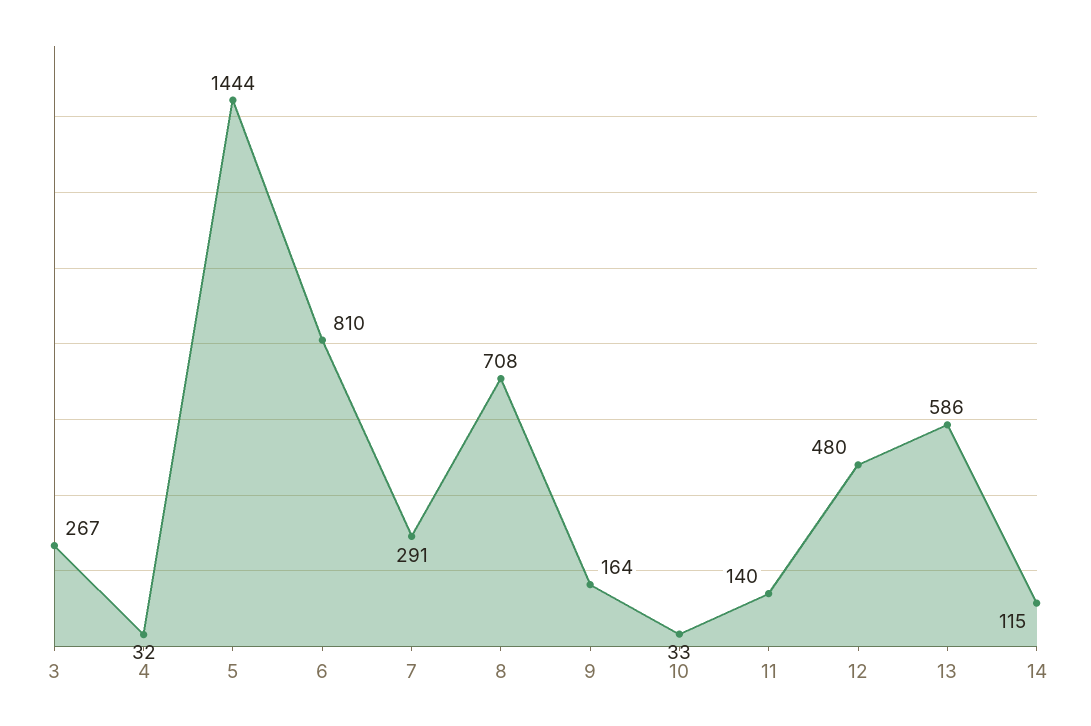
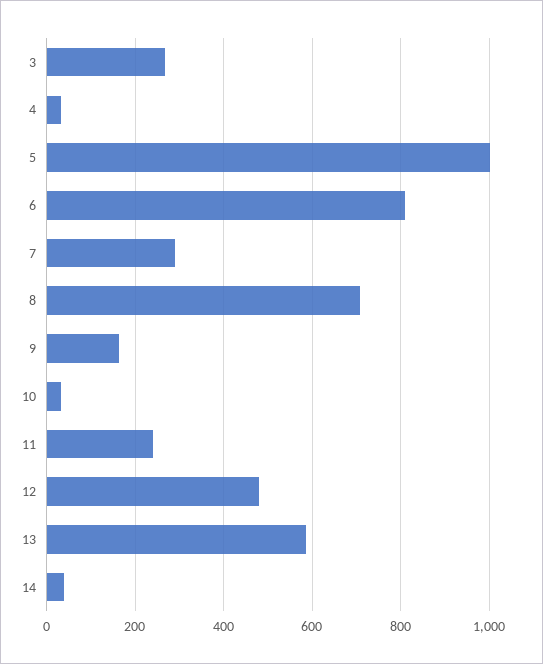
  {
    "3": 267,
    "4": 32,
-   "5": 1444,
+   "5": 1000,
    "6": 810,
    "7": 291,
    "8": 708,
    "9": 164,
    "10": 33,
-   "11": 140,
+   "11": 240,
    "12": 480,
    "13": 586,
-   "14": 115
+   "14": 40
  }

